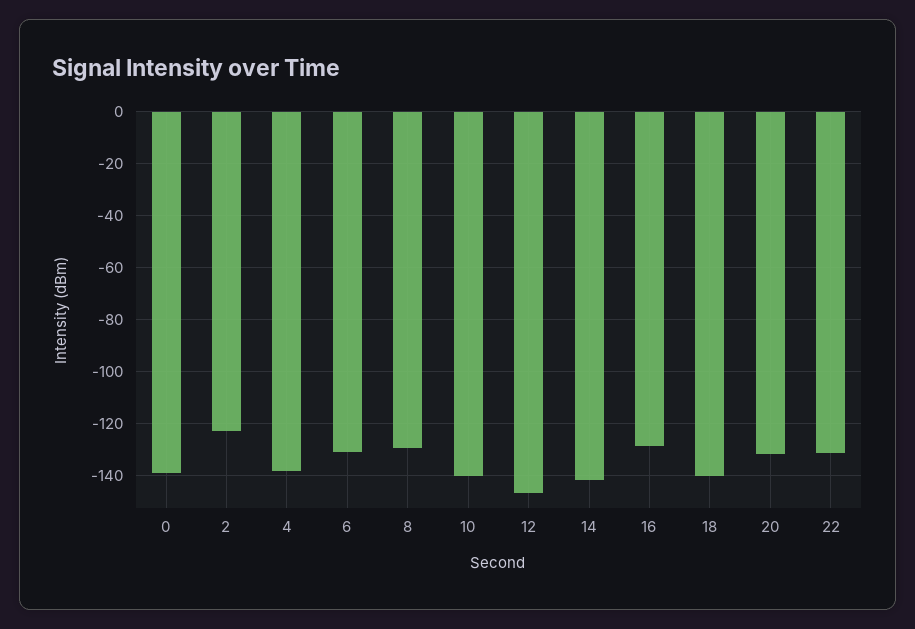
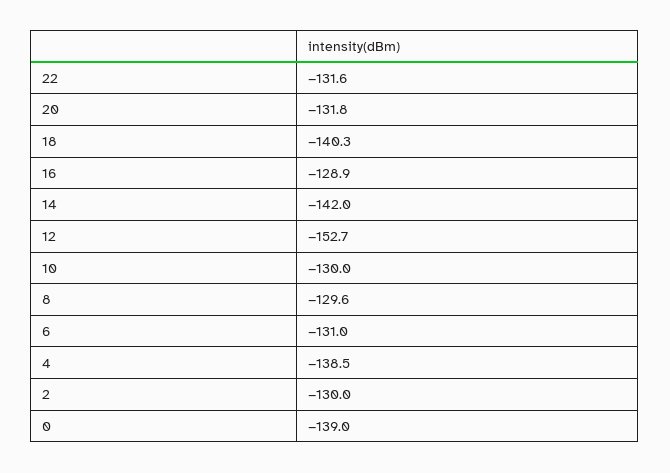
  {
    "0": -139,
-   "2": -122.5,
+   "2": -130,
    "4": -138.5,
    "6": -131,
    "8": -129.6,
-   "10": -140,
+   "10": -130,
-   "12": -147.5,
+   "12": -152.7,
    "14": -142,
    "16": -128.9,
    "18": -140.3,
    "20": -131.8,
    "22": -131.6
  }

